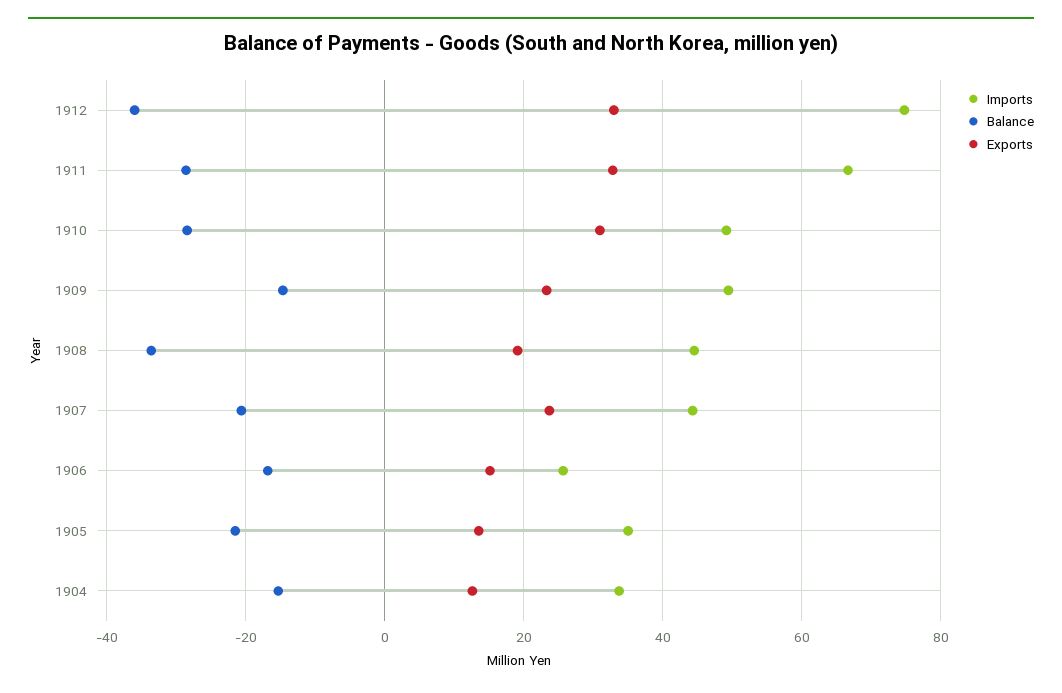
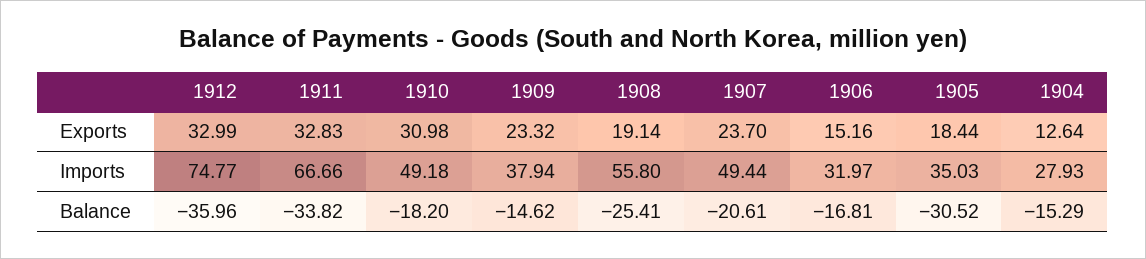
  {
    "Imports": {
      "1912": 74.77,
      "1911": 66.66,
      "1910": 49.18,
-     "1909": 50,
+     "1909": 37.94,
-     "1908": 44,
+     "1908": 55.8,
-     "1907": 44,
+     "1907": 49.44,
-     "1906": 26,
+     "1906": 31.97,
      "1905": 35.03,
-     "1904": 34
+     "1904": 27.93
    },
    "Balance": {
      "1912": -35.96,
-     "1911": -28,
+     "1911": -33.82,
-     "1910": -28,
+     "1910": -18.2,
      "1909": -14.62,
-     "1908": -34,
+     "1908": -25.41,
      "1907": -20.61,
      "1906": -16.81,
-     "1905": -22,
+     "1905": -30.52,
      "1904": -15.29
    },
    "Exports": {
      "1912": 32.99,
      "1911": 32.83,
      "1910": 30.98,
      "1909": 23.32,
      "1908": 19.14,
      "1907": 23.7,
      "1906": 15.16,
-     "1905": 14,
+     "1905": 18.44,
      "1904": 12.64
    }
  }

